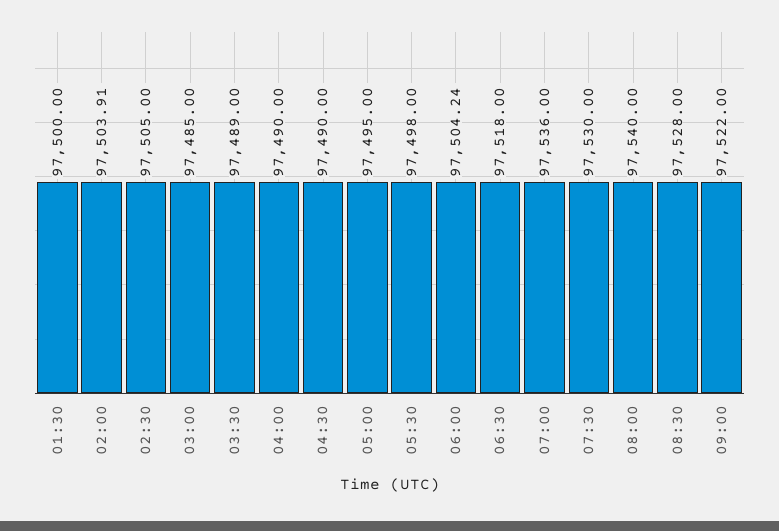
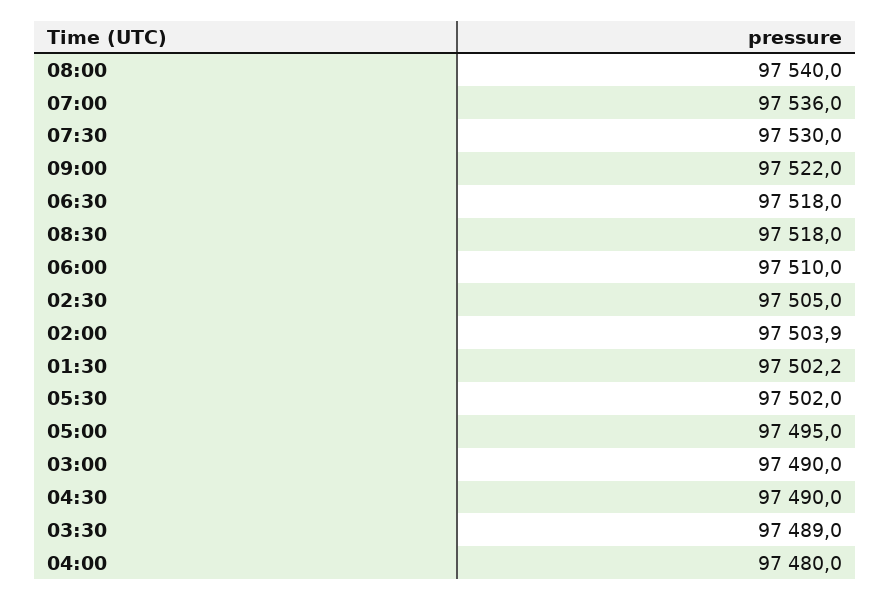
  {
-   "01:30": 97500,
+   "01:30": 97502.2,
    "02:00": 97503.91,
    "02:30": 97505,
-   "03:00": 97485,
+   "03:00": 97490,
    "03:30": 97489,
-   "04:00": 97490,
+   "04:00": 97480,
    "04:30": 97490,
    "05:00": 97495,
-   "05:30": 97498,
+   "05:30": 97502,
-   "06:00": 97504.24,
+   "06:00": 97510,
    "06:30": 97518,
    "07:00": 97536,
    "07:30": 97530,
    "08:00": 97540,
-   "08:30": 97528,
+   "08:30": 97518,
    "09:00": 97522
  }

